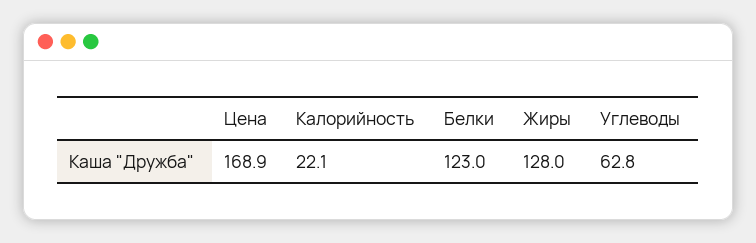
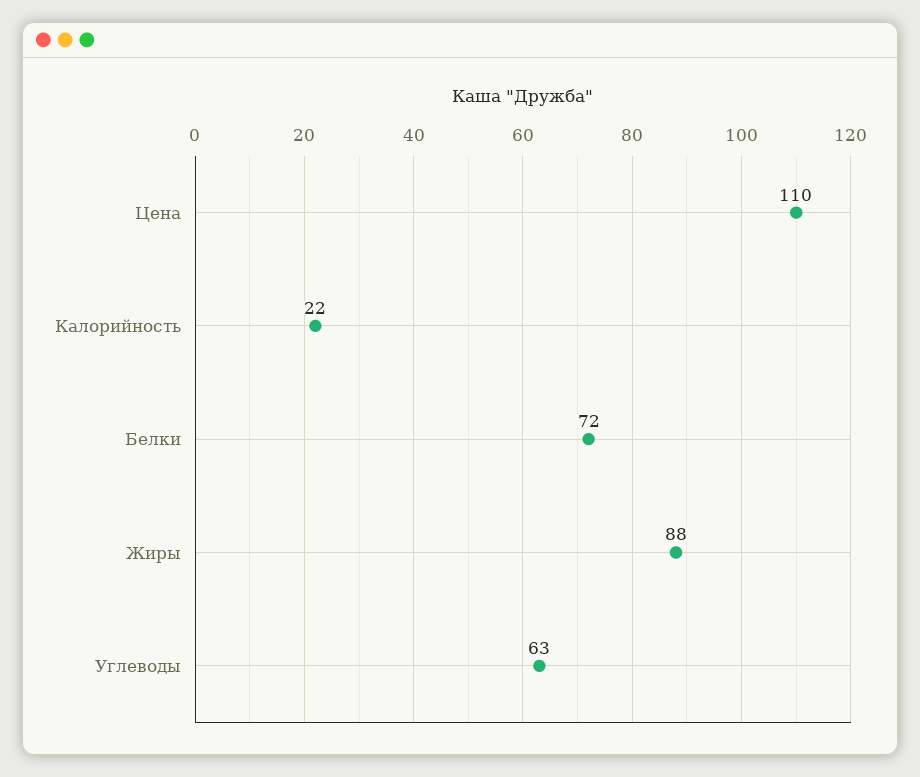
  {
-   "Цена": 168.9,
+   "Цена": 110,
    "Калорийность": 22.1,
-   "Белки": 123,
+   "Белки": 72,
-   "Жиры": 128,
+   "Жиры": 88,
    "Углеводы": 62.8
  }

